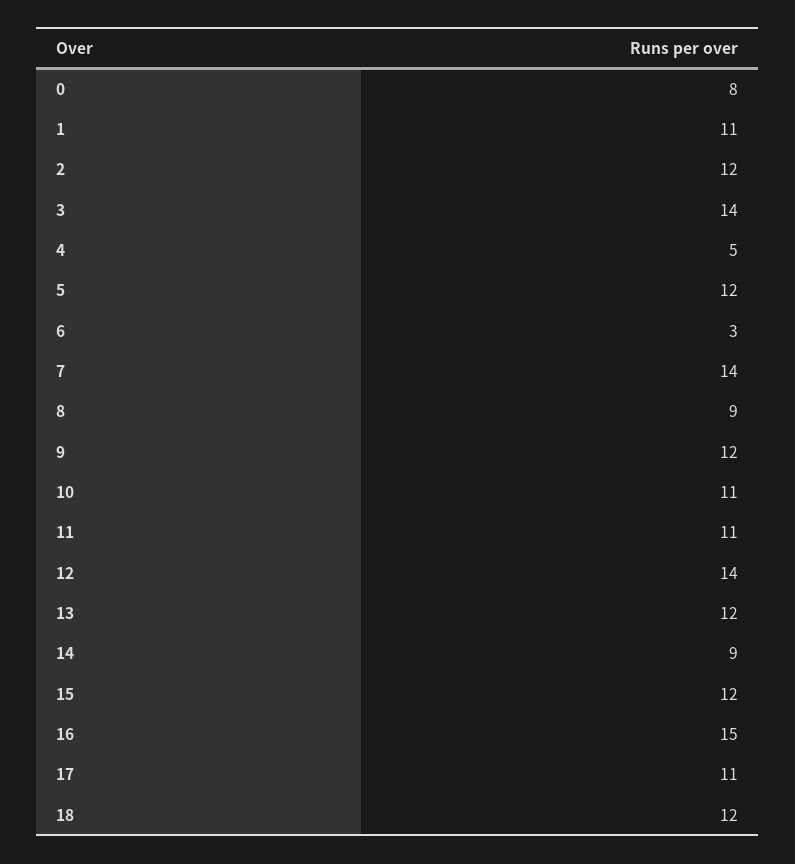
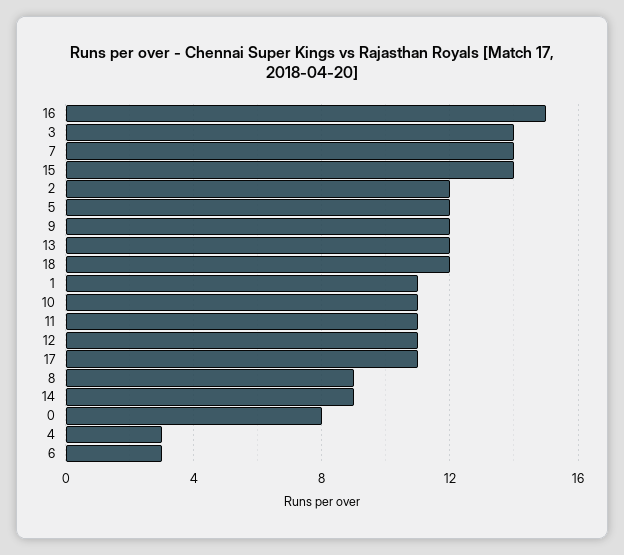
  {
    "0": 8,
    "1": 11,
    "2": 12,
    "3": 14,
-   "4": 5,
+   "4": 3,
    "5": 12,
    "6": 3,
    "7": 14,
    "8": 9,
    "9": 12,
    "10": 11,
    "11": 11,
-   "12": 14,
+   "12": 11,
    "13": 12,
    "14": 9,
-   "15": 12,
+   "15": 14,
    "16": 15,
    "17": 11,
    "18": 12
  }

